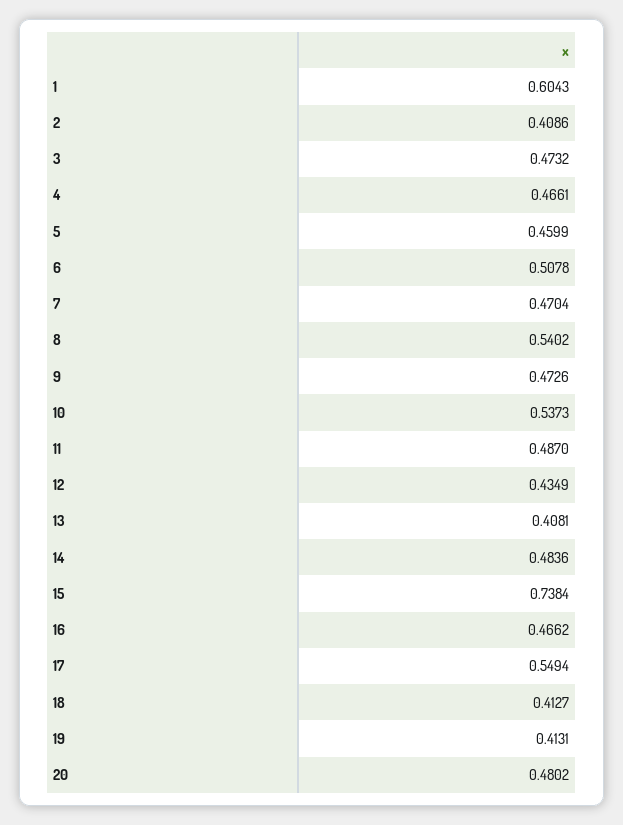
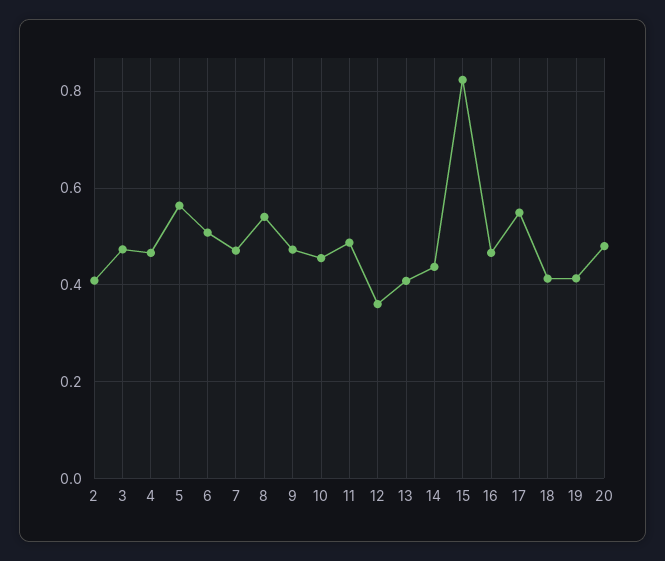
  {
-   "1": 0.6043,
    "2": 0.4086,
    "3": 0.4732,
    "4": 0.4661,
-   "5": 0.4599,
+   "5": 0.56,
    "6": 0.5078,
    "7": 0.4704,
    "8": 0.5402,
    "9": 0.4726,
-   "10": 0.5373,
+   "10": 0.46,
    "11": 0.487,
-   "12": 0.4349,
+   "12": 0.36,
    "13": 0.4081,
-   "14": 0.4836,
+   "14": 0.44,
-   "15": 0.7384,
+   "15": 0.82,
    "16": 0.4662,
    "17": 0.5494,
    "18": 0.4127,
    "19": 0.4131,
    "20": 0.4802
  }

